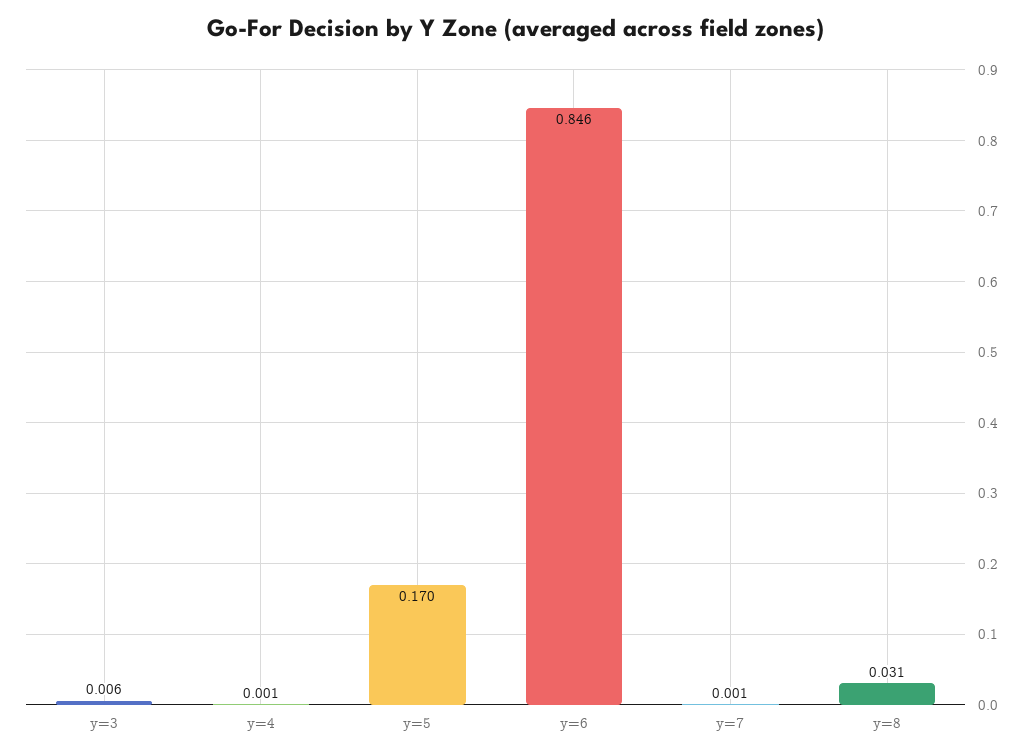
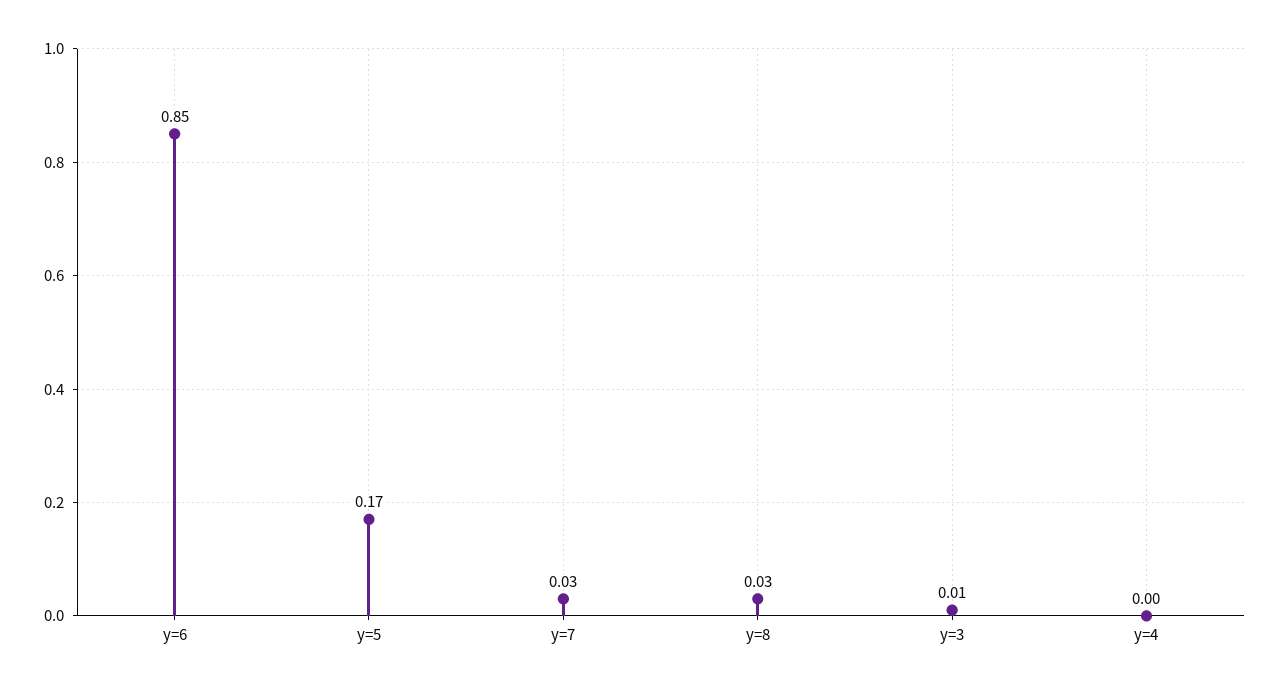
  {
    "y=3": 0.006,
    "y=4": 0.001,
    "y=5": 0.17,
    "y=6": 0.846,
-   "y=7": 0.001,
+   "y=7": 0.03,
    "y=8": 0.031
  }

